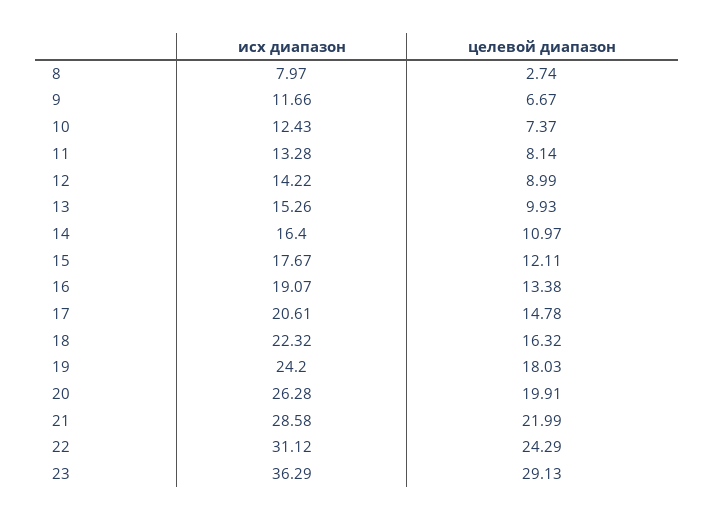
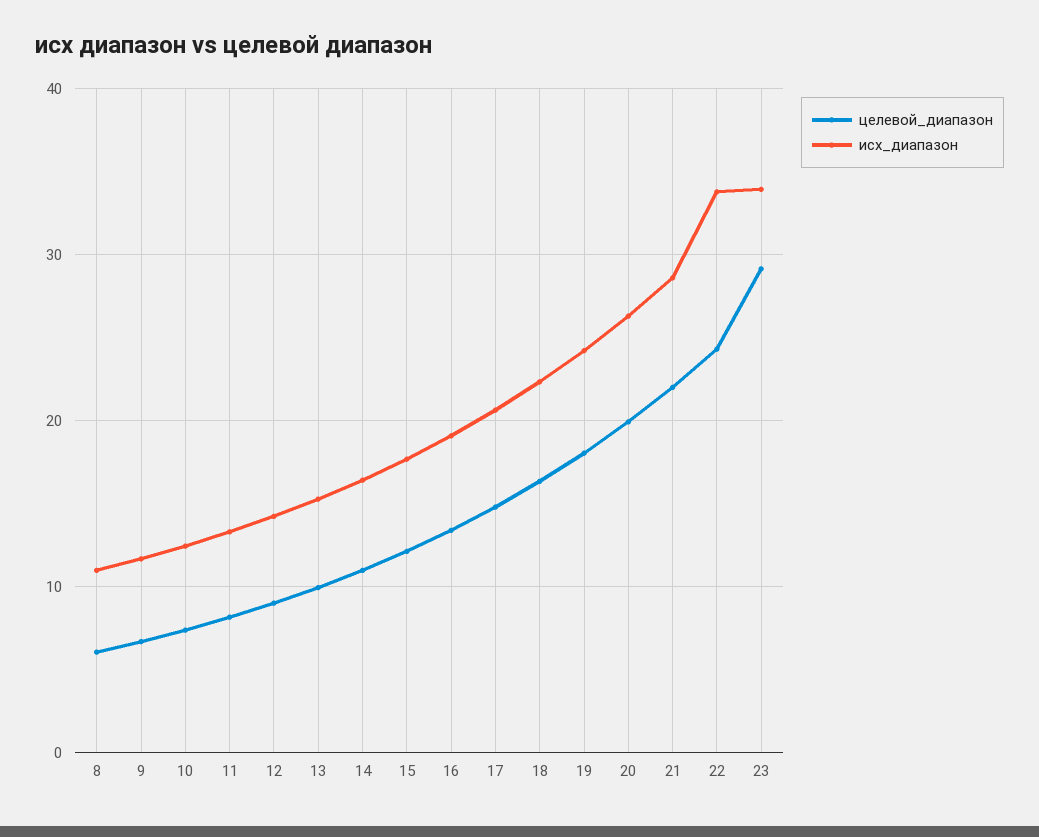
  {
    "исх диапазон": {
-     "8": 7.97,
+     "8": 11,
      "9": 11.66,
      "10": 12.43,
      "11": 13.28,
      "12": 14.22,
      "13": 15.26,
      "14": 16.4,
      "15": 17.67,
      "16": 19.07,
      "17": 20.61,
      "18": 22.32,
      "19": 24.2,
      "20": 26.28,
      "21": 28.58,
-     "22": 31.12,
+     "22": 34,
-     "23": 36.29
+     "23": 34
    },
    "целевой диапазон": {
-     "8": 2.74,
+     "8": 6,
      "9": 6.67,
      "10": 7.37,
      "11": 8.14,
      "12": 8.99,
      "13": 9.93,
      "14": 10.97,
      "15": 12.11,
      "16": 13.38,
      "17": 14.78,
      "18": 16.32,
      "19": 18.03,
      "20": 19.91,
      "21": 21.99,
      "22": 24.29,
      "23": 29.13
    }
  }

